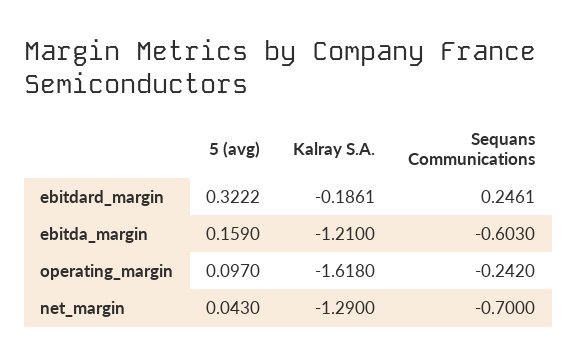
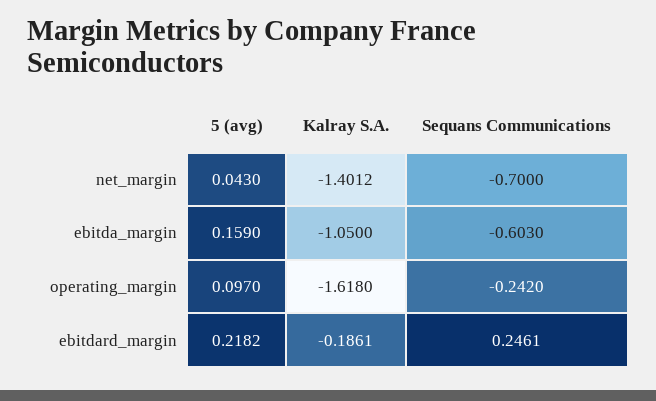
  {
    "5 (avg)": {
-     "ebitdard_margin": 0.3222,
+     "ebitdard_margin": 0.2182,
      "ebitda_margin": 0.159,
      "operating_margin": 0.097,
      "net_margin": 0.043
    },
    "Kalray S.A.": {
      "ebitdard_margin": -0.1861,
-     "ebitda_margin": -1.21,
+     "ebitda_margin": -1.05,
      "operating_margin": -1.618,
-     "net_margin": -1.29
+     "net_margin": -1.4012
    },
    "Sequans Communications": {
      "ebitdard_margin": 0.2461,
      "ebitda_margin": -0.603,
      "operating_margin": -0.242,
      "net_margin": -0.7
    }
  }

